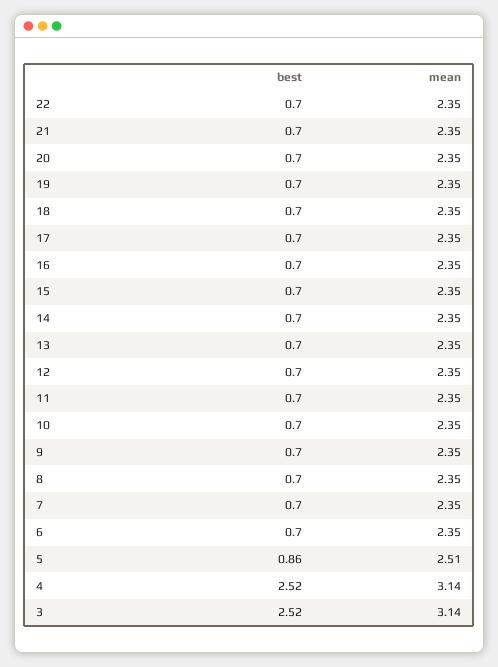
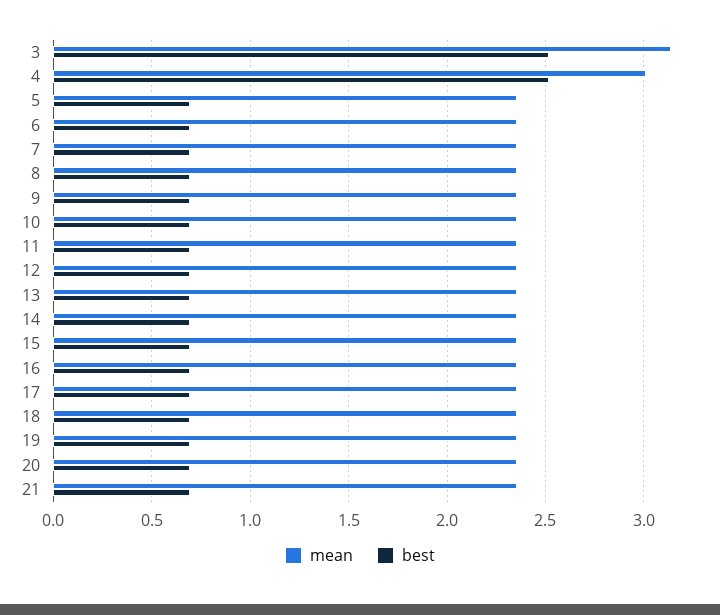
  {
    "best": {
-     "22": 0.7,
      "21": 0.7,
      "20": 0.7,
      "19": 0.7,
      "18": 0.7,
      "17": 0.7,
      "16": 0.7,
      "15": 0.7,
      "14": 0.7,
      "13": 0.7,
      "12": 0.7,
      "11": 0.7,
      "10": 0.7,
      "9": 0.7,
      "8": 0.7,
      "7": 0.7,
      "6": 0.7,
-     "5": 0.86,
+     "5": 0.7,
      "4": 2.52,
      "3": 2.52
    },
    "mean": {
-     "22": 2.35,
      "21": 2.35,
      "20": 2.35,
      "19": 2.35,
      "18": 2.35,
      "17": 2.35,
      "16": 2.35,
      "15": 2.35,
      "14": 2.35,
      "13": 2.35,
      "12": 2.35,
      "11": 2.35,
      "10": 2.35,
      "9": 2.35,
      "8": 2.35,
      "7": 2.35,
      "6": 2.35,
-     "5": 2.51,
+     "5": 2.35,
-     "4": 3.14,
+     "4": 3,
      "3": 3.14
    }
  }

